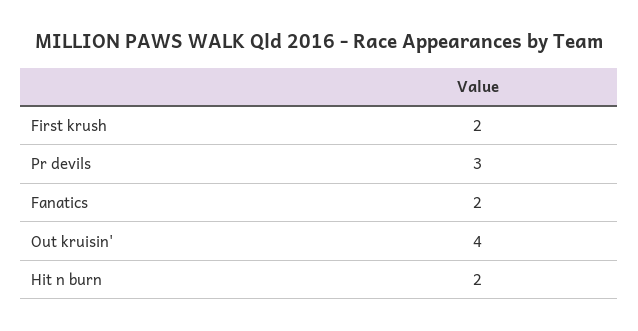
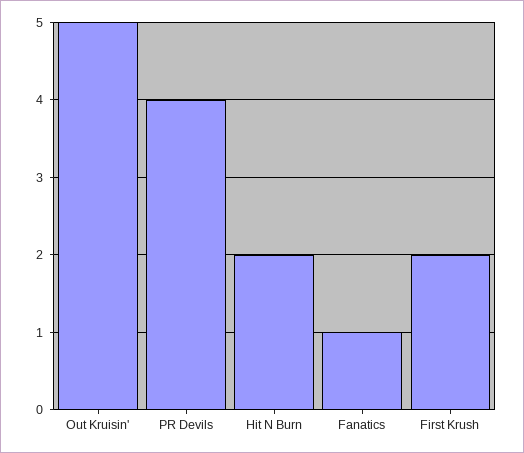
  {
    "First krush": 2,
-   "Pr devils": 3,
+   "Pr devils": 4,
-   "Fanatics": 2,
+   "Fanatics": 1,
-   "Out kruisin'": 4,
+   "Out kruisin'": 5,
    "Hit n burn": 2
  }

